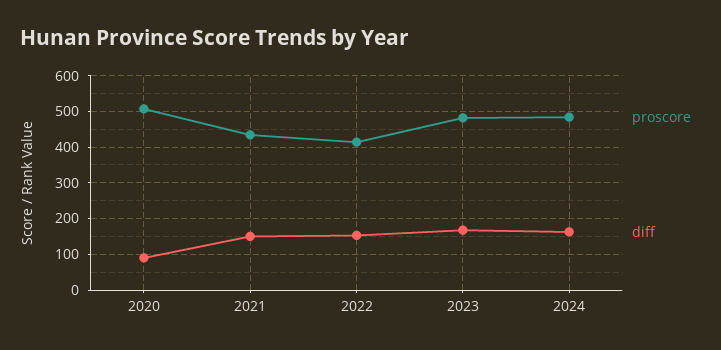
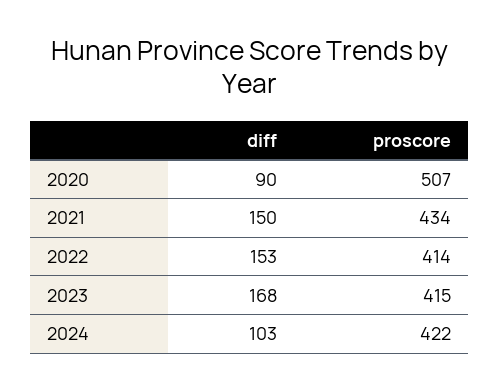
  {
    "proscore": {
      "2020": 507,
      "2021": 434,
      "2022": 414,
-     "2023": 480,
+     "2023": 415,
-     "2024": 480
+     "2024": 422
    },
    "diff": {
      "2020": 90,
      "2021": 150,
      "2022": 153,
      "2023": 168,
-     "2024": 160
+     "2024": 103
    }
  }

